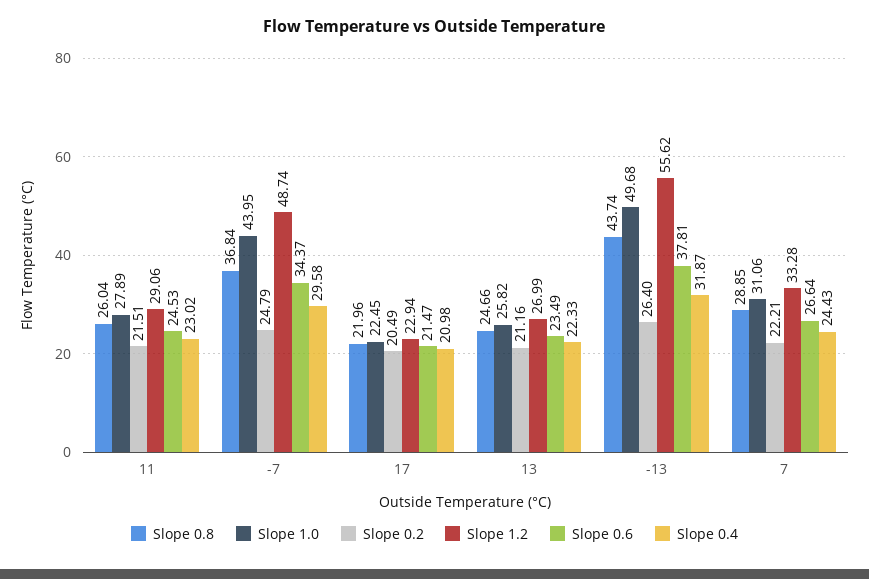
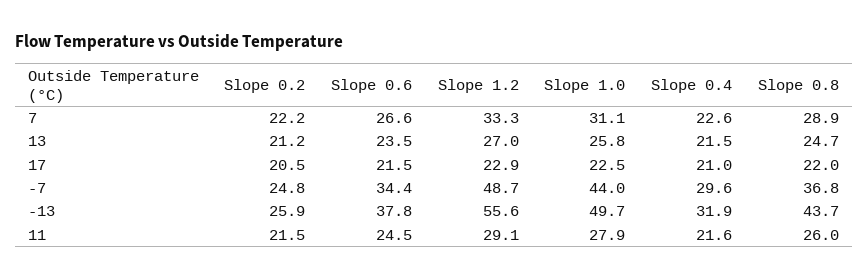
  {
    "Slope 0.8": {
      "11": 26.04,
      "-7": 36.84,
      "17": 21.96,
      "13": 24.66,
      "-13": 43.74,
      "7": 28.85
    },
    "Slope 1.0": {
      "11": 27.89,
      "-7": 43.95,
      "17": 22.45,
      "13": 25.82,
      "-13": 49.68,
      "7": 31.06
    },
    "Slope 0.2": {
      "11": 21.51,
      "-7": 24.79,
      "17": 20.49,
      "13": 21.16,
-     "-13": 26.4,
+     "-13": 25.9,
      "7": 22.21
    },
    "Slope 1.2": {
      "11": 29.06,
      "-7": 48.74,
      "17": 22.94,
      "13": 26.99,
      "-13": 55.62,
      "7": 33.28
    },
    "Slope 0.6": {
      "11": 24.53,
      "-7": 34.37,
      "17": 21.47,
      "13": 23.49,
      "-13": 37.81,
      "7": 26.64
    },
    "Slope 0.4": {
-     "11": 23.02,
+     "11": 21.6,
      "-7": 29.58,
      "17": 20.98,
-     "13": 22.33,
+     "13": 21.5,
      "-13": 31.87,
-     "7": 24.43
+     "7": 22.6
    }
  }

